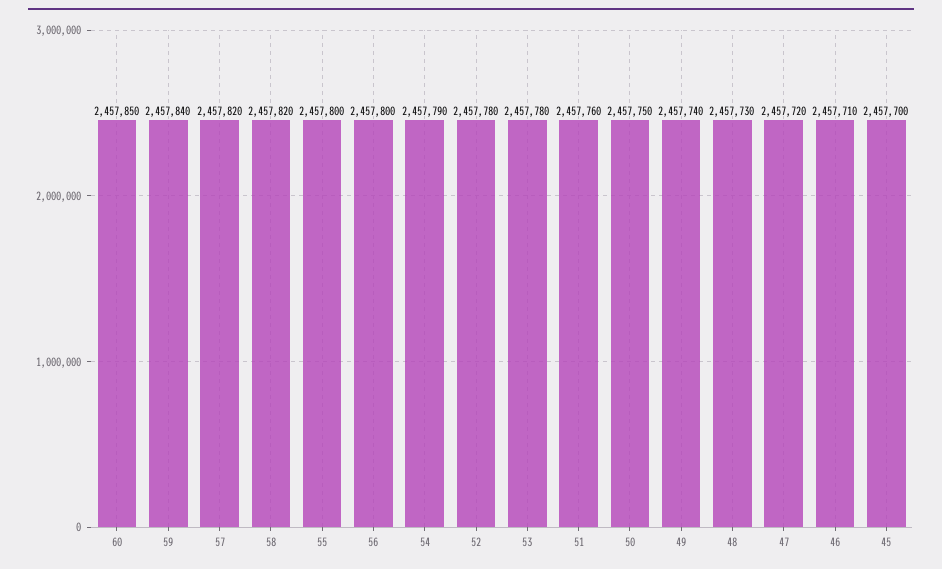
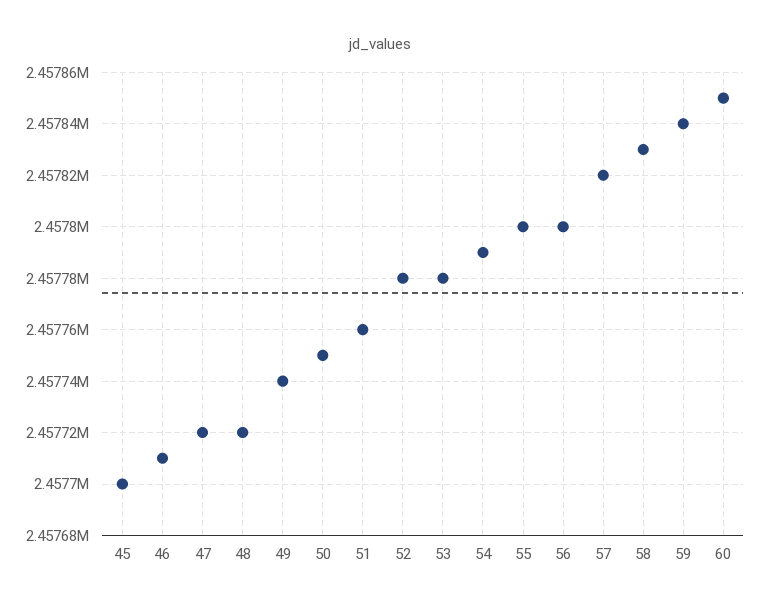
  {
    "60": 2457850,
    "59": 2457840,
    "57": 2457820,
-   "58": 2457820,
+   "58": 2457830,
    "55": 2457800,
    "56": 2457800,
    "54": 2457790,
    "52": 2457780,
    "53": 2457780,
    "51": 2457760,
    "50": 2457750,
    "49": 2457740,
-   "48": 2457730,
+   "48": 2457720,
    "47": 2457720,
    "46": 2457710,
    "45": 2457700
  }

